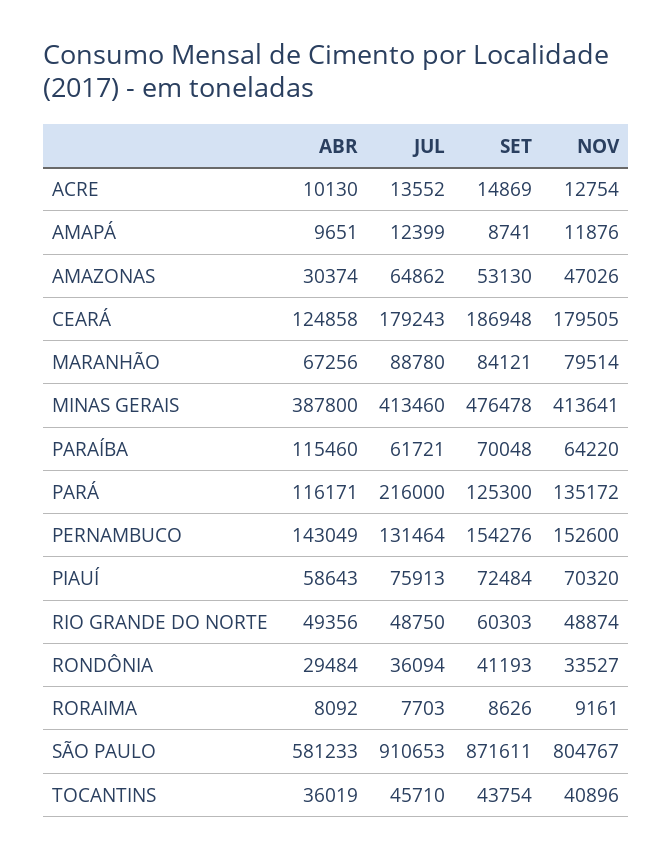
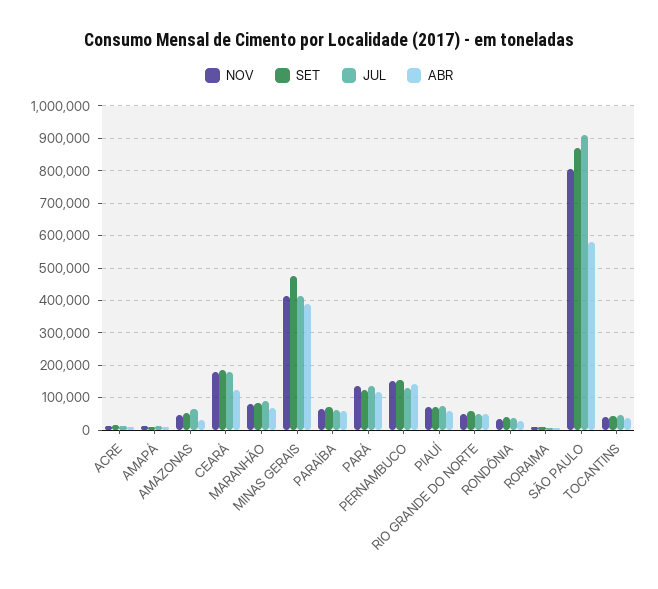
  {
    "ABR": {
      "ACRE": 10130,
      "AMAPÁ": 9651,
      "AMAZONAS": 30374,
      "CEARÁ": 124858,
      "MARANHÃO": 67256,
      "MINAS GERAIS": 387800,
-     "PARAÍBA": 115460,
+     "PARAÍBA": 60000,
      "PARÁ": 116171,
      "PERNAMBUCO": 143049,
      "PIAUÍ": 58643,
      "RIO GRANDE DO NORTE": 49356,
      "RONDÔNIA": 29484,
      "RORAIMA": 8092,
      "SÃO PAULO": 581233,
      "TOCANTINS": 36019
    },
    "JUL": {
      "ACRE": 13552,
      "AMAPÁ": 12399,
      "AMAZONAS": 64862,
      "CEARÁ": 179243,
      "MARANHÃO": 88780,
      "MINAS GERAIS": 413460,
      "PARAÍBA": 61721,
-     "PARÁ": 216000,
+     "PARÁ": 140000,
      "PERNAMBUCO": 131464,
      "PIAUÍ": 75913,
      "RIO GRANDE DO NORTE": 48750,
      "RONDÔNIA": 36094,
      "RORAIMA": 7703,
      "SÃO PAULO": 910653,
      "TOCANTINS": 45710
    },
    "SET": {
      "ACRE": 14869,
      "AMAPÁ": 8741,
      "AMAZONAS": 53130,
      "CEARÁ": 186948,
      "MARANHÃO": 84121,
      "MINAS GERAIS": 476478,
      "PARAÍBA": 70048,
      "PARÁ": 125300,
      "PERNAMBUCO": 154276,
      "PIAUÍ": 72484,
      "RIO GRANDE DO NORTE": 60303,
      "RONDÔNIA": 41193,
      "RORAIMA": 8626,
      "SÃO PAULO": 871611,
      "TOCANTINS": 43754
    },
    "NOV": {
      "ACRE": 12754,
      "AMAPÁ": 11876,
      "AMAZONAS": 47026,
      "CEARÁ": 179505,
      "MARANHÃO": 79514,
      "MINAS GERAIS": 413641,
      "PARAÍBA": 64220,
      "PARÁ": 135172,
      "PERNAMBUCO": 152600,
      "PIAUÍ": 70320,
      "RIO GRANDE DO NORTE": 48874,
      "RONDÔNIA": 33527,
      "RORAIMA": 9161,
      "SÃO PAULO": 804767,
      "TOCANTINS": 40896
    }
  }

